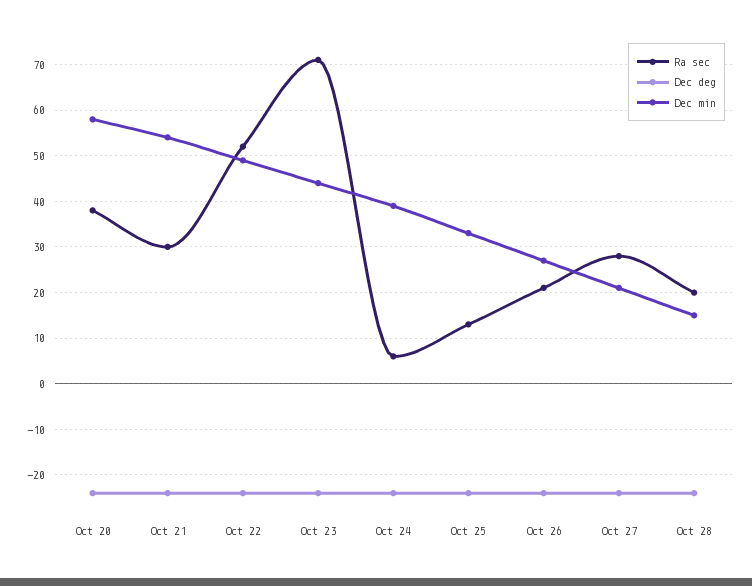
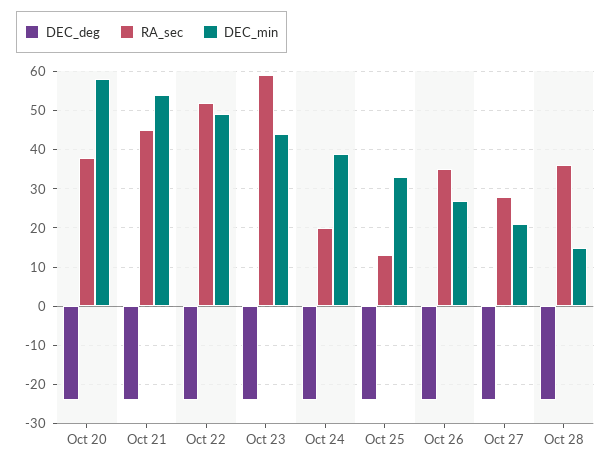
  {
    "Ra sec": {
      "Oct 20": 40,
-     "Oct 21": 30,
+     "Oct 21": 45,
      "Oct 22": 50,
-     "Oct 23": 70,
+     "Oct 23": 60,
-     "Oct 24": 5,
+     "Oct 24": 20,
      "Oct 25": 15,
-     "Oct 26": 20,
+     "Oct 26": 35,
      "Oct 27": 30,
-     "Oct 28": 20
+     "Oct 28": 35
    },
    "Dec deg": {
      "Oct 20": -25,
      "Oct 21": -25,
      "Oct 22": -25,
      "Oct 23": -25,
      "Oct 24": -25,
      "Oct 25": -25,
      "Oct 26": -25,
      "Oct 27": -25,
      "Oct 28": -25
    },
    "Dec min": {
      "Oct 20": 60,
      "Oct 21": 55,
      "Oct 22": 50,
      "Oct 23": 45,
      "Oct 24": 40,
      "Oct 25": 35,
      "Oct 26": 25,
      "Oct 27": 20,
      "Oct 28": 15
    }
  }

